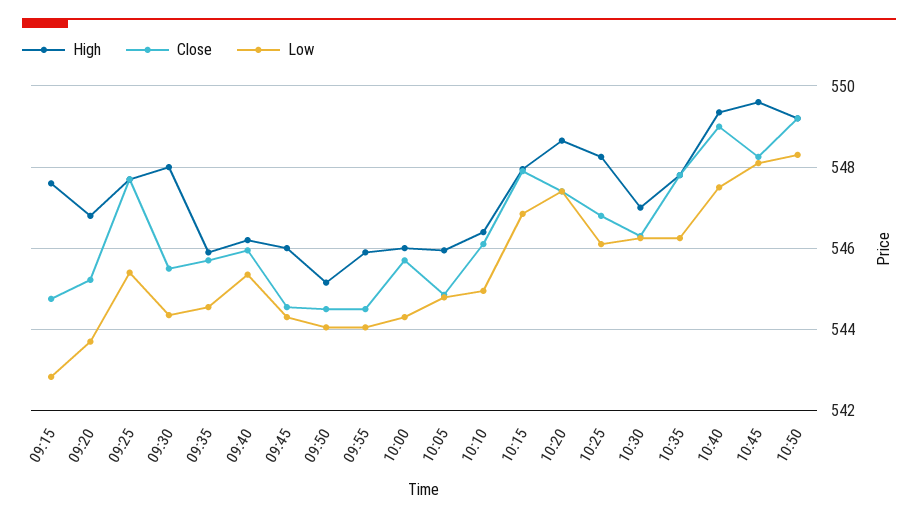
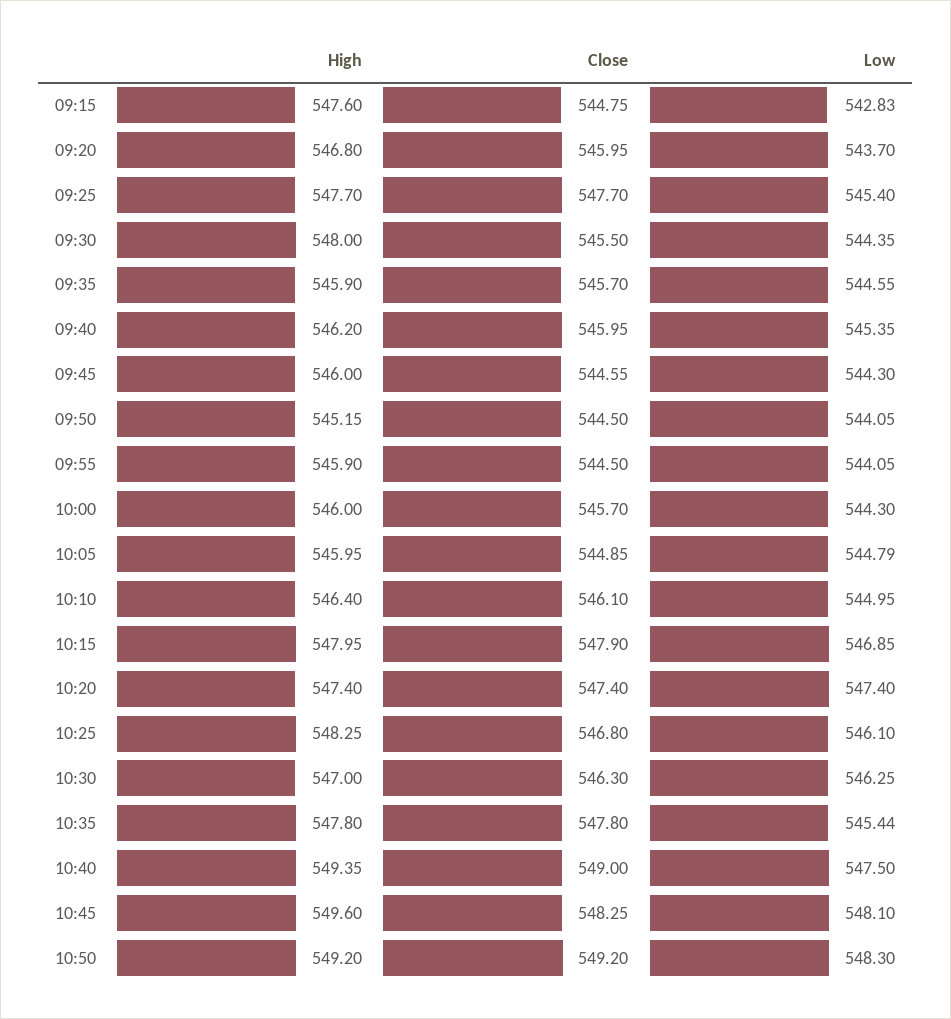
  {
    "High": {
      "09:15": 547.6,
      "09:20": 546.8,
      "09:25": 547.7,
      "09:30": 548,
      "09:35": 545.9,
      "09:40": 546.2,
      "09:45": 546,
      "09:50": 545.15,
      "09:55": 545.9,
      "10:00": 546,
      "10:05": 545.95,
      "10:10": 546.4,
      "10:15": 547.95,
-     "10:20": 548.6,
+     "10:20": 547.4,
      "10:25": 548.25,
      "10:30": 547,
      "10:35": 547.8,
      "10:40": 549.35,
      "10:45": 549.6,
      "10:50": 549.2
    },
    "Close": {
      "09:15": 544.75,
-     "09:20": 545.2,
+     "09:20": 545.95,
      "09:25": 547.7,
      "09:30": 545.5,
      "09:35": 545.7,
      "09:40": 545.95,
      "09:45": 544.55,
      "09:50": 544.5,
      "09:55": 544.5,
      "10:00": 545.7,
      "10:05": 544.85,
      "10:10": 546.1,
      "10:15": 547.9,
      "10:20": 547.4,
      "10:25": 546.8,
      "10:30": 546.3,
      "10:35": 547.8,
      "10:40": 549,
      "10:45": 548.25,
      "10:50": 549.2
    },
    "Low": {
      "09:15": 542.83,
      "09:20": 543.7,
      "09:25": 545.4,
      "09:30": 544.35,
      "09:35": 544.55,
      "09:40": 545.35,
      "09:45": 544.3,
      "09:50": 544.05,
      "09:55": 544.05,
      "10:00": 544.3,
      "10:05": 544.79,
      "10:10": 544.95,
      "10:15": 546.85,
      "10:20": 547.4,
      "10:25": 546.1,
      "10:30": 546.25,
-     "10:35": 546.2,
+     "10:35": 545.44,
      "10:40": 547.5,
      "10:45": 548.1,
      "10:50": 548.3
    }
  }

